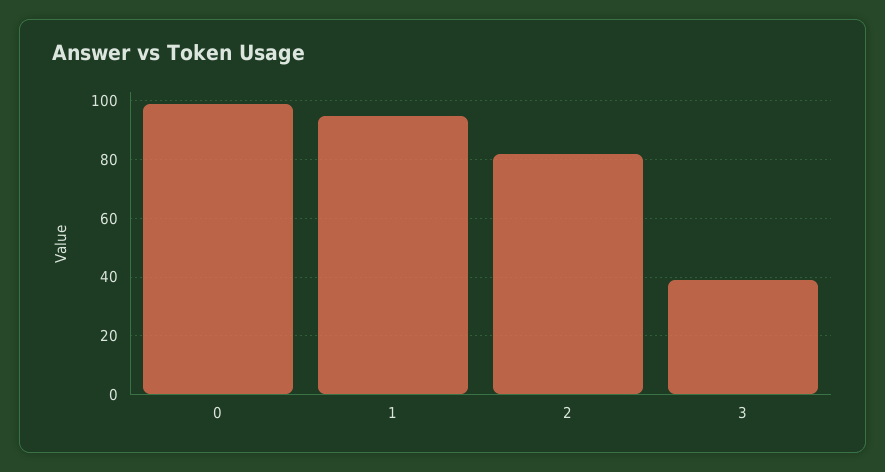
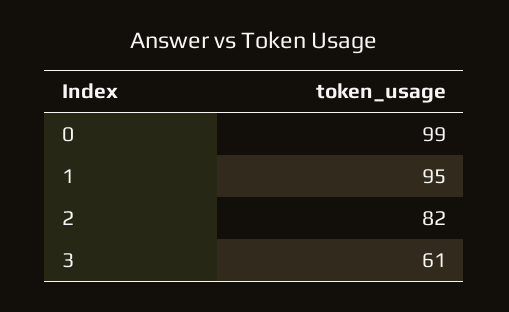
  {
    "0": 99,
    "1": 95,
    "2": 82,
-   "3": 40
+   "3": 61
  }

